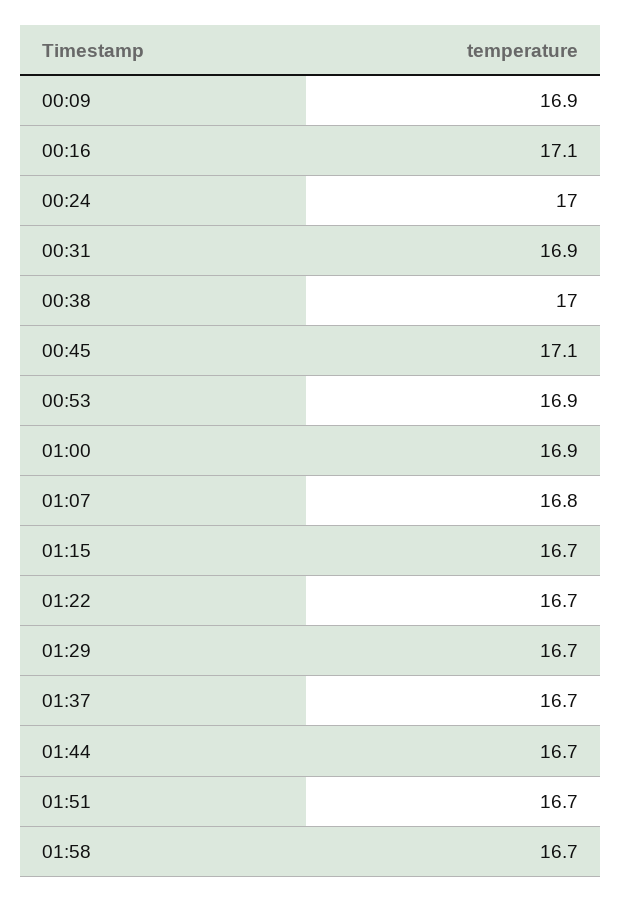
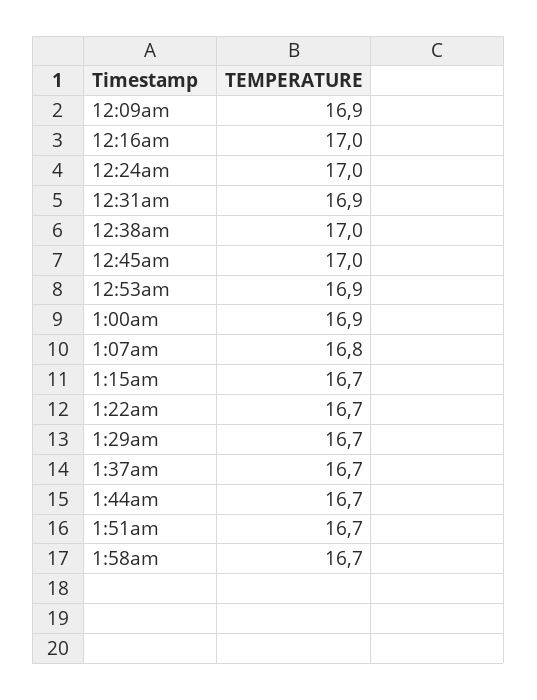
  {
    "00:09": 16.9,
-   "00:16": 17.1,
+   "00:16": 17,
    "00:24": 17,
    "00:31": 16.9,
    "00:38": 17,
-   "00:45": 17.1,
+   "00:45": 17,
    "00:53": 16.9,
    "01:00": 16.9,
    "01:07": 16.8,
    "01:15": 16.7,
    "01:22": 16.7,
    "01:29": 16.7,
    "01:37": 16.7,
    "01:44": 16.7,
    "01:51": 16.7,
    "01:58": 16.7
  }

